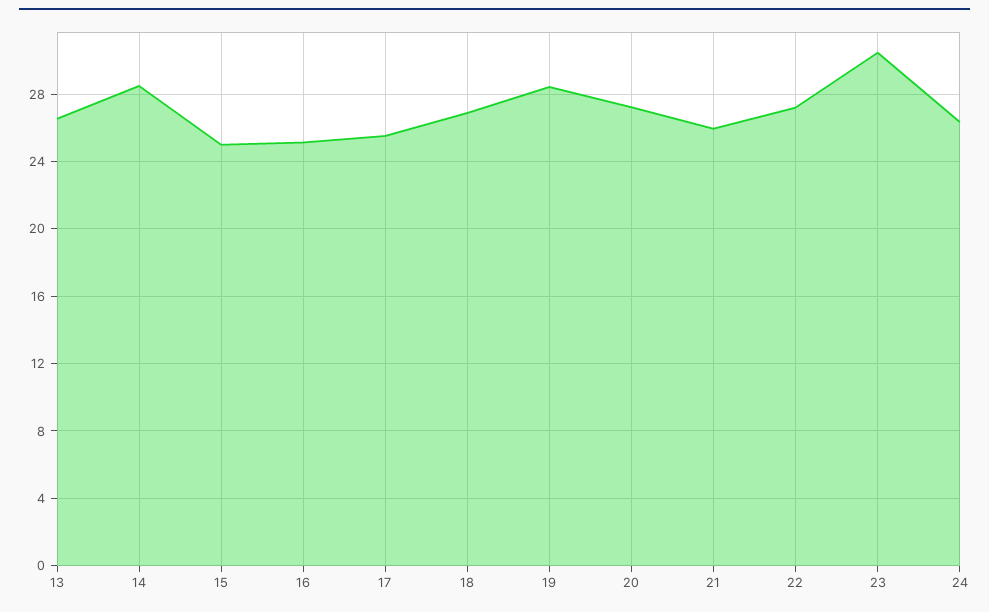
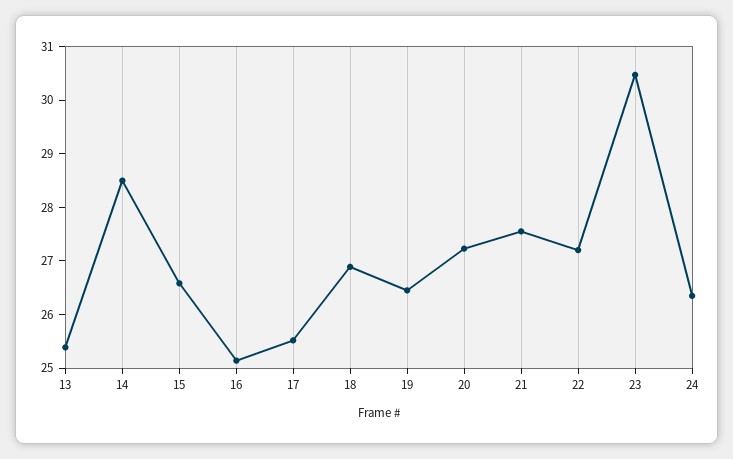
  {
-   "13": 26.5,
+   "13": 25.4,
    "14": 28.6,
-   "15": 25,
+   "15": 26.6,
    "16": 25.2,
    "17": 25.6,
    "18": 26.8,
-   "19": 28.5,
+   "19": 26.4,
    "20": 27.2,
-   "21": 26,
+   "21": 27.6,
    "22": 27.2,
    "23": 30.4,
    "24": 26.4
  }

